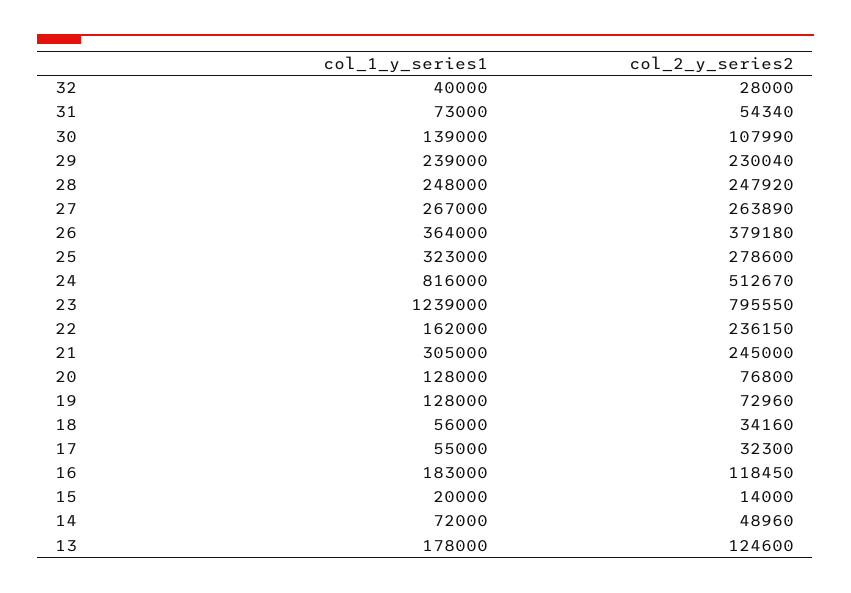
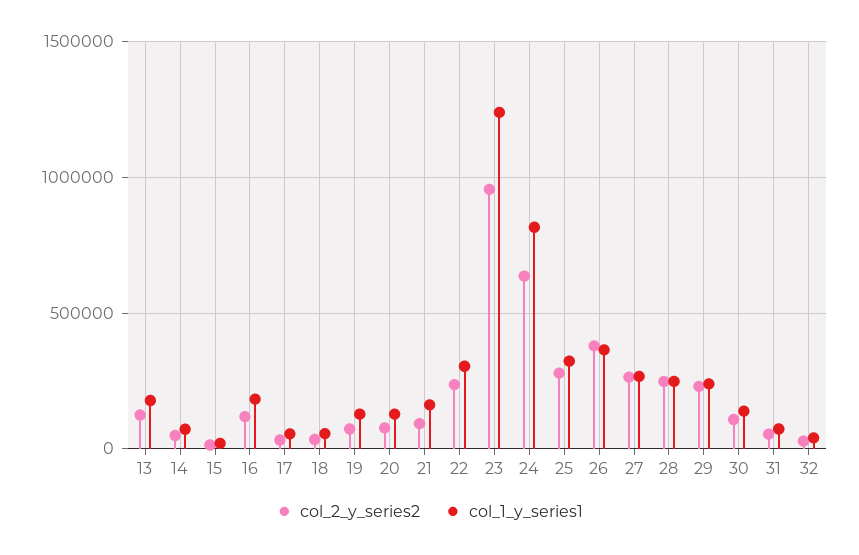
  {
    "col_1_y_series1": {
      "32": 40000,
      "31": 73000,
      "30": 139000,
      "29": 239000,
      "28": 248000,
      "27": 267000,
      "26": 364000,
      "25": 323000,
      "24": 816000,
      "23": 1239000,
-     "22": 162000,
+     "22": 300000,
-     "21": 305000,
+     "21": 150000,
      "20": 128000,
      "19": 128000,
      "18": 56000,
      "17": 55000,
      "16": 183000,
      "15": 20000,
      "14": 72000,
      "13": 178000
    },
    "col_2_y_series2": {
      "32": 28000,
      "31": 54340,
      "30": 107990,
      "29": 230040,
      "28": 247920,
      "27": 263890,
      "26": 379180,
      "25": 278600,
-     "24": 512670,
+     "24": 650000,
-     "23": 795550,
+     "23": 950000,
      "22": 236150,
-     "21": 245000,
+     "21": 100000,
      "20": 76800,
      "19": 72960,
      "18": 34160,
      "17": 32300,
      "16": 118450,
      "15": 14000,
      "14": 48960,
      "13": 124600
    }
  }

